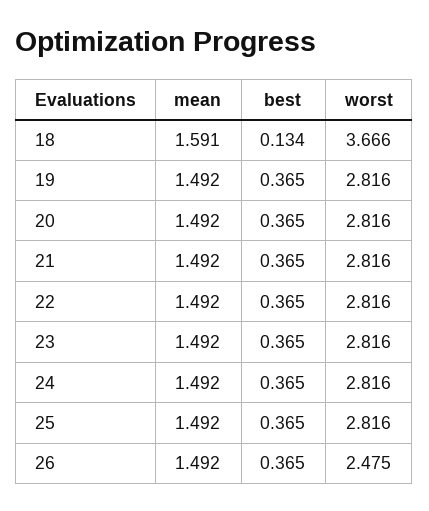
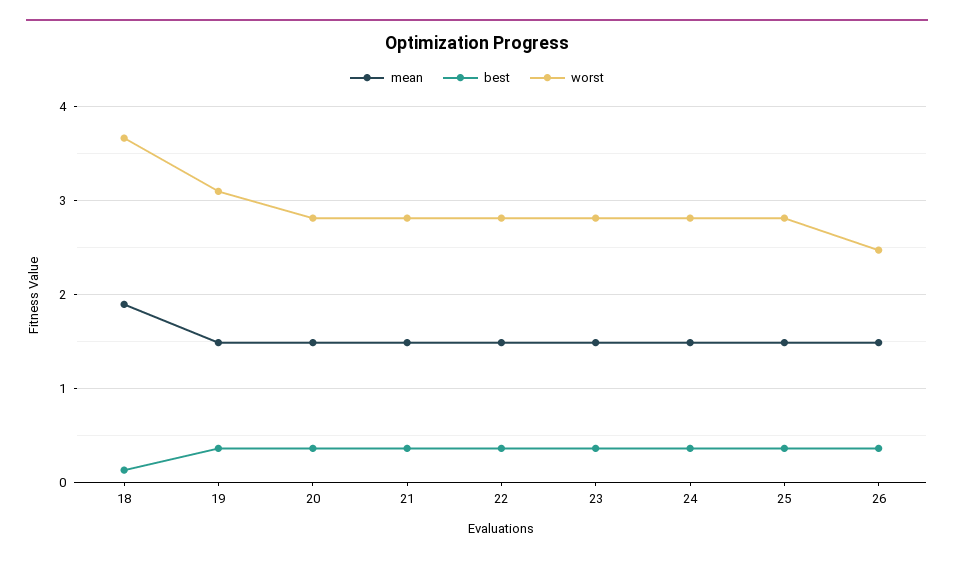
  {
    "mean": {
-     "18": 1.591,
+     "18": 1.9,
      "19": 1.492,
      "20": 1.492,
      "21": 1.492,
      "22": 1.492,
      "23": 1.492,
      "24": 1.492,
      "25": 1.492,
      "26": 1.492
    },
    "best": {
      "18": 0.134,
      "19": 0.365,
      "20": 0.365,
      "21": 0.365,
      "22": 0.365,
      "23": 0.365,
      "24": 0.365,
      "25": 0.365,
      "26": 0.365
    },
    "worst": {
      "18": 3.666,
-     "19": 2.816,
+     "19": 3.1,
      "20": 2.816,
      "21": 2.816,
      "22": 2.816,
      "23": 2.816,
      "24": 2.816,
      "25": 2.816,
      "26": 2.475
    }
  }

